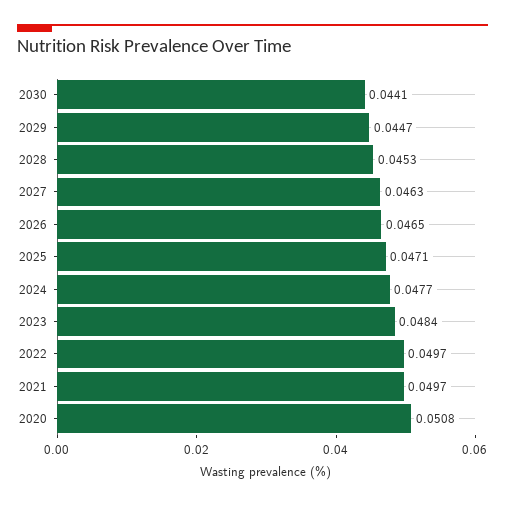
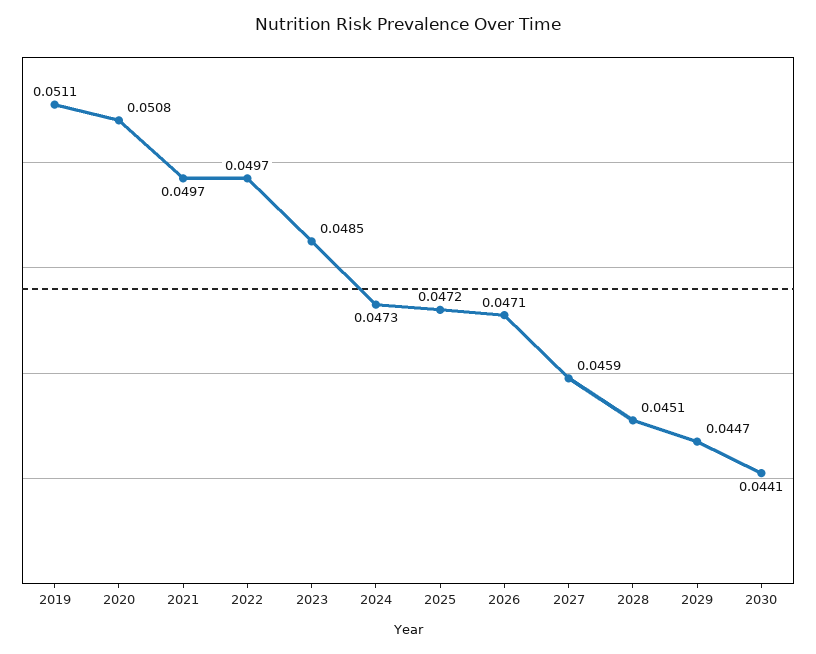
  {
    "2030": 0.0441,
    "2029": 0.0447,
-   "2028": 0.0453,
+   "2028": 0.0451,
-   "2027": 0.0463,
+   "2027": 0.0459,
-   "2026": 0.0465,
+   "2026": 0.0471,
-   "2025": 0.0471,
+   "2025": 0.0472,
-   "2024": 0.0477,
+   "2024": 0.0473,
-   "2023": 0.0484,
+   "2023": 0.0485,
    "2022": 0.0497,
    "2021": 0.0497,
-   "2020": 0.0508
+   "2020": 0.0508,
+   "2019": 0.0511
  }

